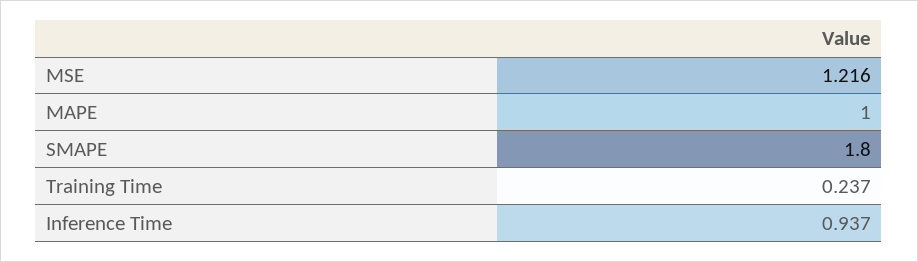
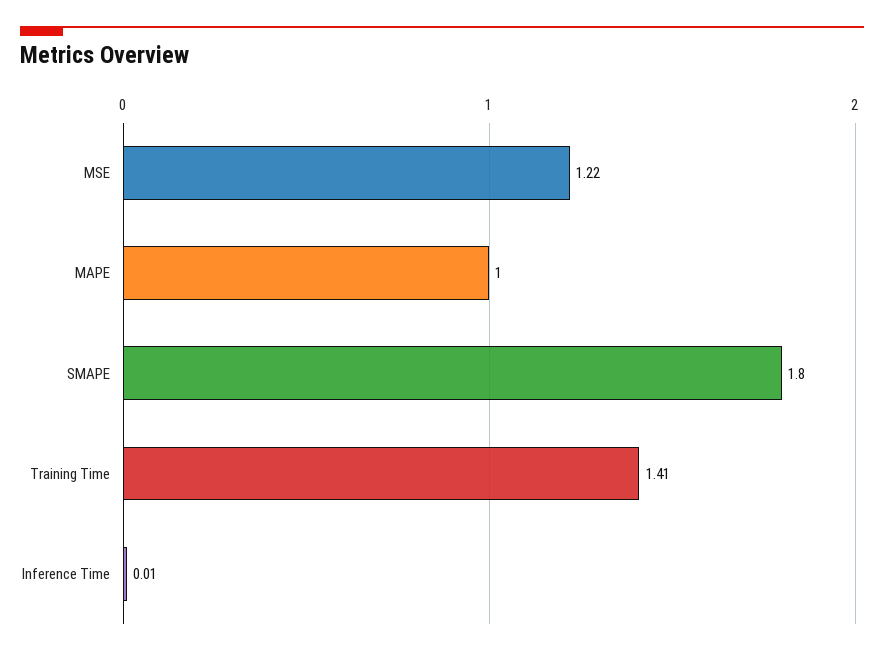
  {
    "MSE": 1.216,
    "MAPE": 1,
    "SMAPE": 1.8,
-   "Training Time": 0.237,
+   "Training Time": 1.41,
-   "Inference Time": 0.937
+   "Inference Time": 0.01
  }

